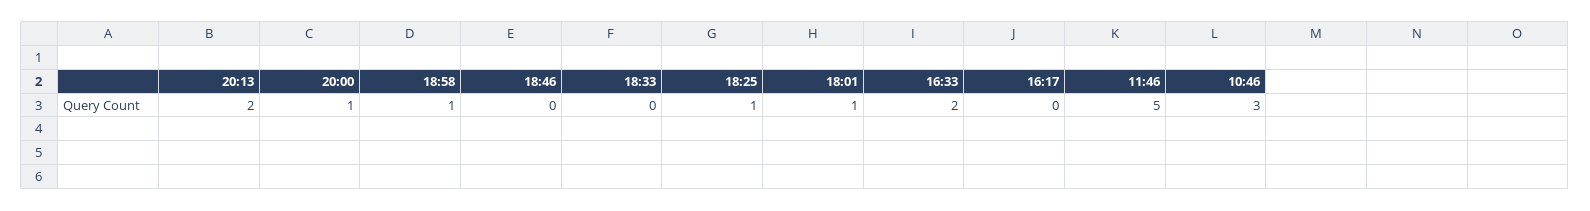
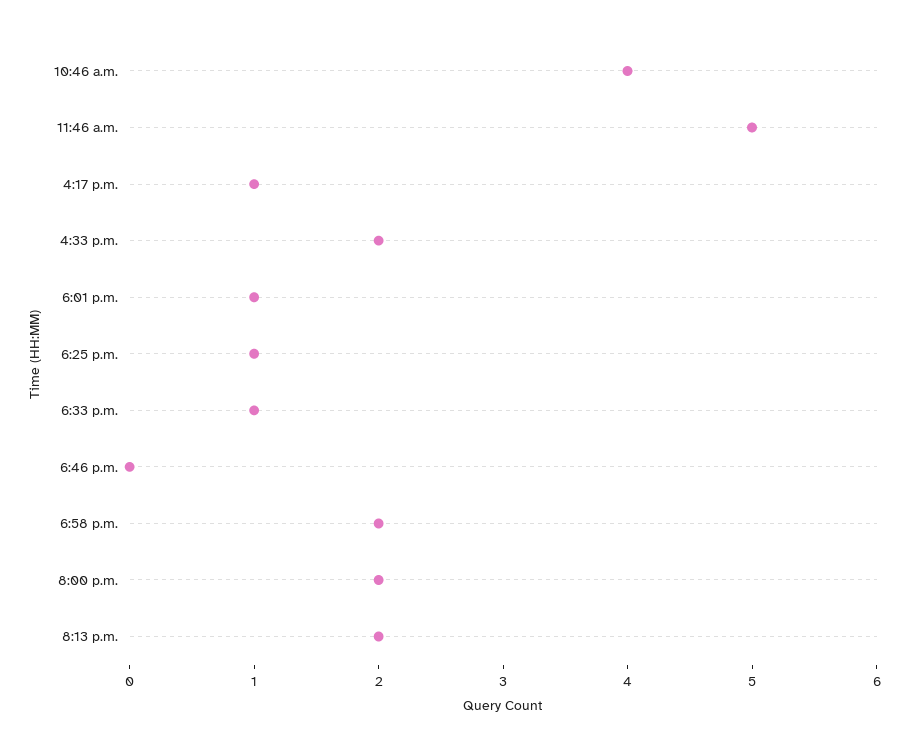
  {
    "20:13": 2,
-   "20:00": 1,
+   "20:00": 2,
-   "18:58": 1,
+   "18:58": 2,
    "18:46": 0,
-   "18:33": 0,
+   "18:33": 1,
    "18:25": 1,
    "18:01": 1,
    "16:33": 2,
-   "16:17": 0,
+   "16:17": 1,
    "11:46": 5,
-   "10:46": 3
+   "10:46": 4
  }

